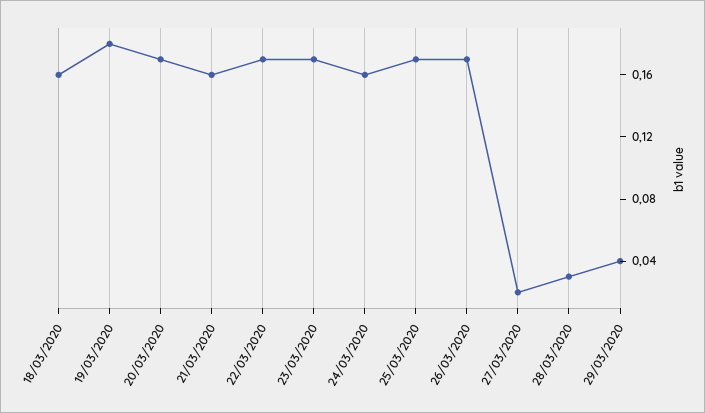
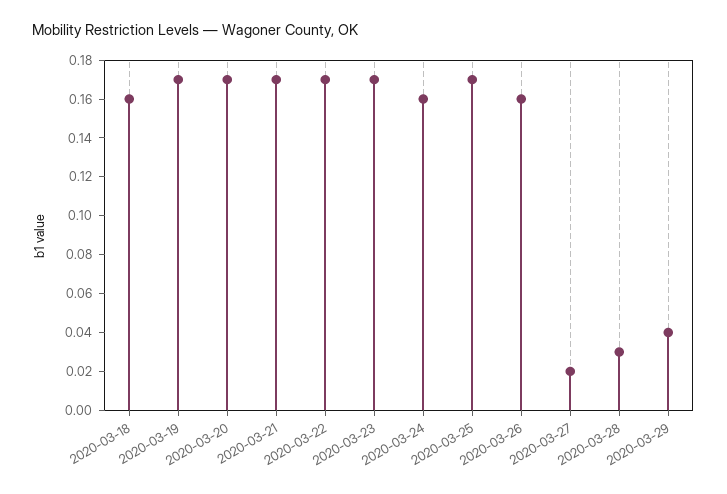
  {
    "18/03/2020": 0.16,
-   "19/03/2020": 0.18,
+   "19/03/2020": 0.17,
    "20/03/2020": 0.17,
-   "21/03/2020": 0.16,
+   "21/03/2020": 0.17,
    "22/03/2020": 0.17,
    "23/03/2020": 0.17,
    "24/03/2020": 0.16,
    "25/03/2020": 0.17,
-   "26/03/2020": 0.17,
+   "26/03/2020": 0.16,
    "27/03/2020": 0.02,
    "28/03/2020": 0.03,
    "29/03/2020": 0.04
  }

